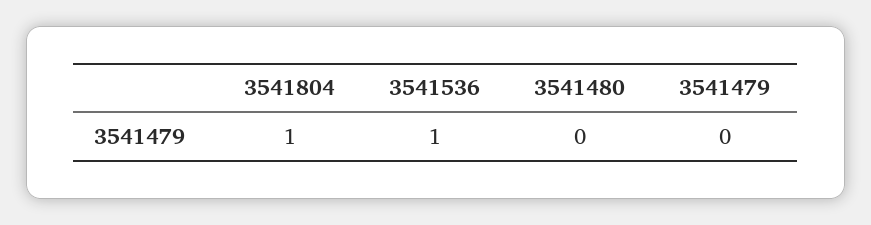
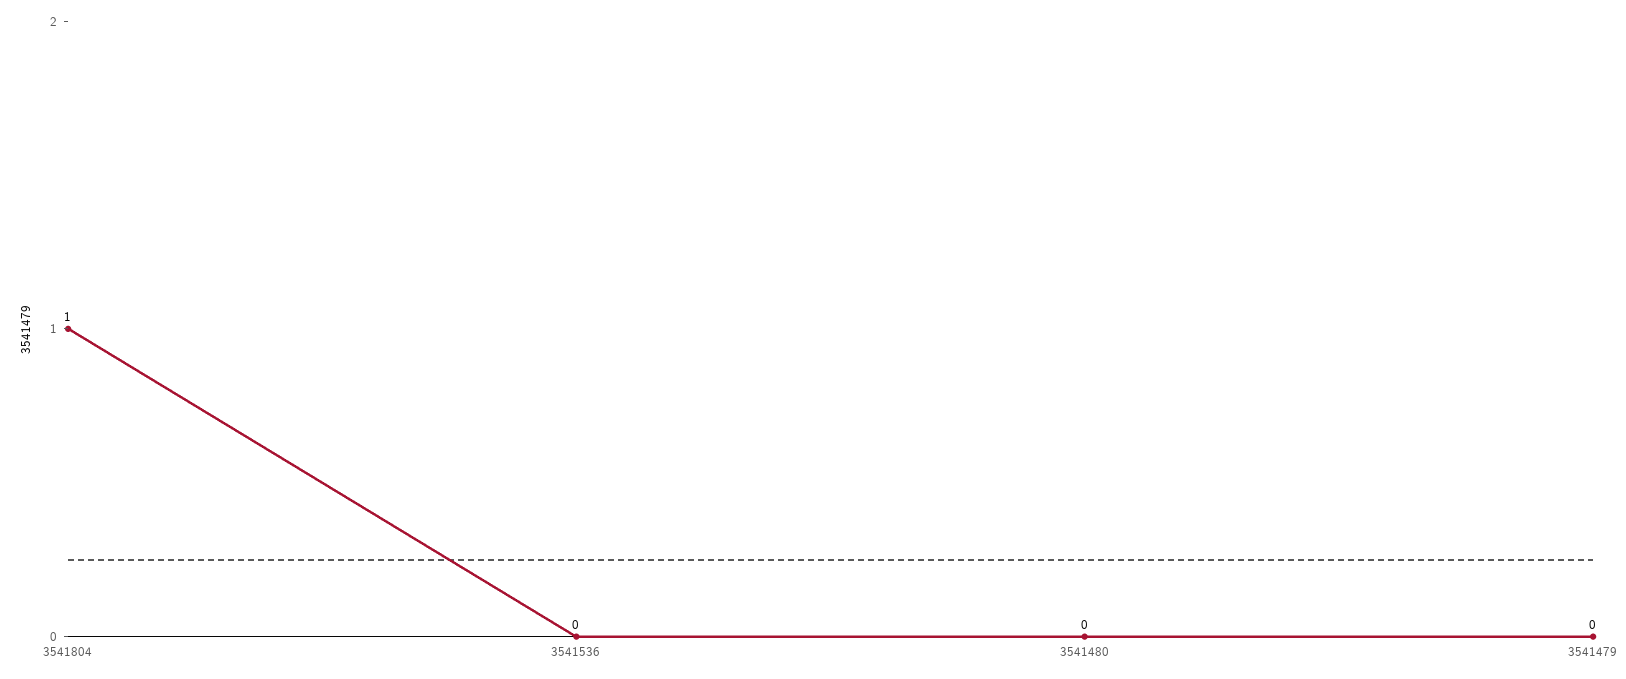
  {
    "3541804": 1,
-   "3541536": 1,
+   "3541536": 0,
    "3541480": 0,
    "3541479": 0
  }

